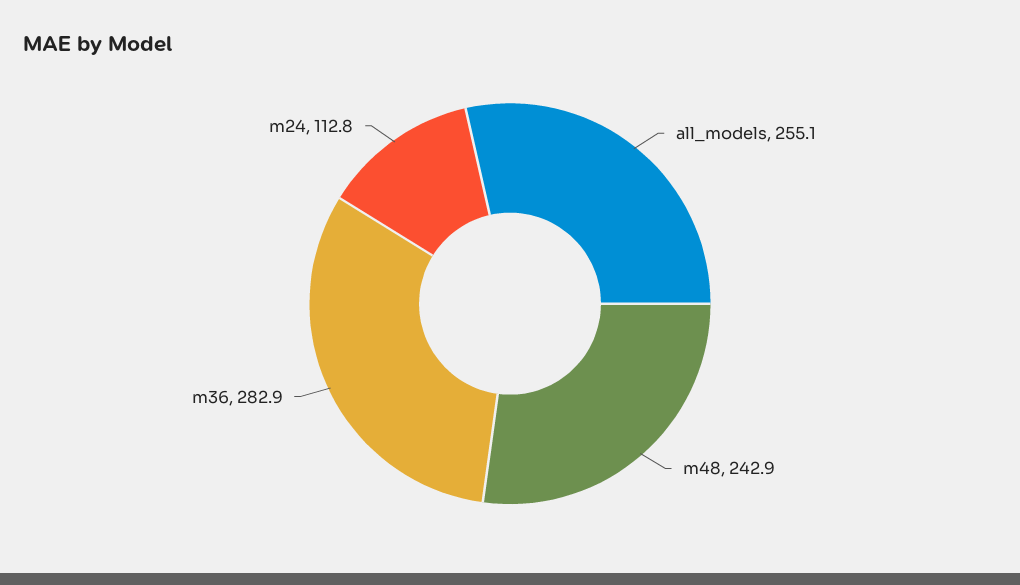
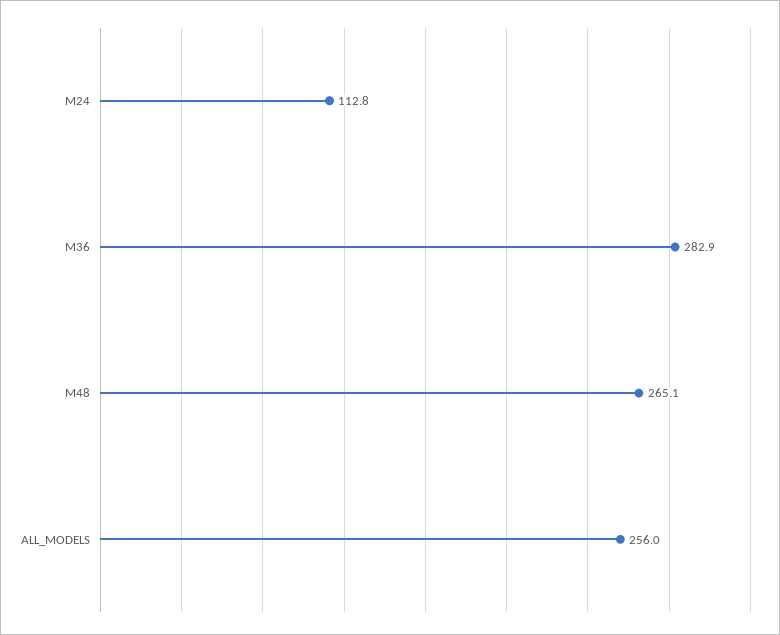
  {
-   "all_models": 255.1,
+   "all_models": 256,
-   "m48": 242.9,
+   "m48": 265.1,
    "m36": 282.9,
    "m24": 112.8
  }

